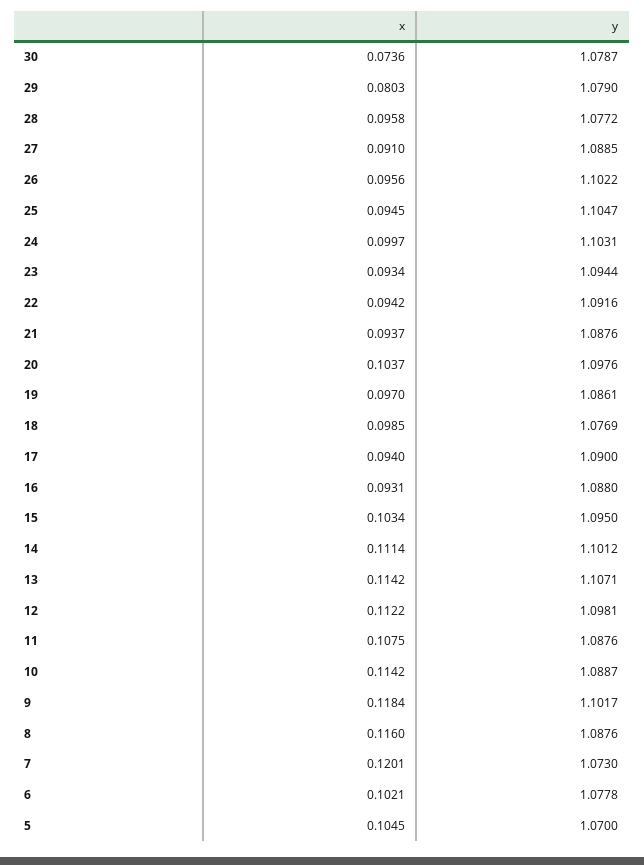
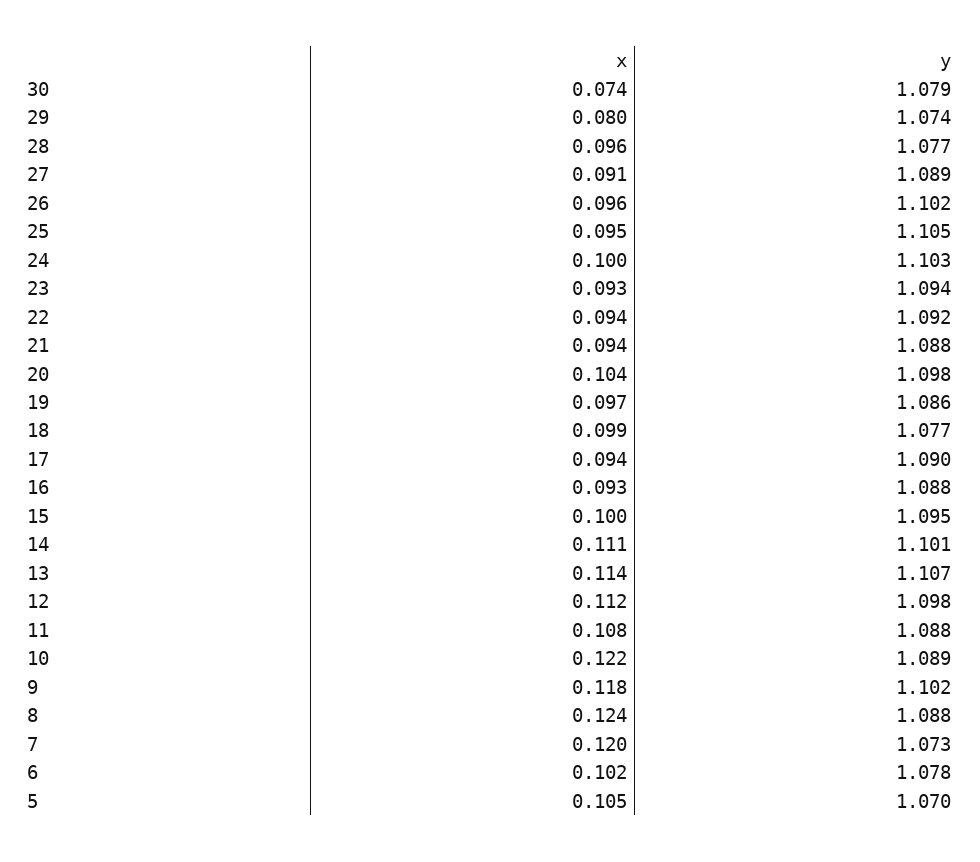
  {
    "x": {
      "30": 0.0736,
      "29": 0.0803,
      "28": 0.0958,
      "27": 0.091,
      "26": 0.0956,
      "25": 0.0945,
      "24": 0.0997,
      "23": 0.0934,
      "22": 0.0942,
      "21": 0.0937,
      "20": 0.1037,
      "19": 0.097,
      "18": 0.0985,
      "17": 0.094,
      "16": 0.0931,
-     "15": 0.1034,
+     "15": 0.1,
      "14": 0.1114,
      "13": 0.1142,
      "12": 0.1122,
      "11": 0.1075,
-     "10": 0.1142,
+     "10": 0.122,
      "9": 0.1184,
-     "8": 0.116,
+     "8": 0.124,
      "7": 0.1201,
      "6": 0.1021,
      "5": 0.1045
    },
    "y": {
      "30": 1.0787,
-     "29": 1.079,
+     "29": 1.074,
      "28": 1.0772,
      "27": 1.0885,
      "26": 1.1022,
      "25": 1.1047,
      "24": 1.1031,
      "23": 1.0944,
      "22": 1.0916,
      "21": 1.0876,
      "20": 1.0976,
      "19": 1.0861,
      "18": 1.0769,
      "17": 1.09,
      "16": 1.088,
      "15": 1.095,
      "14": 1.1012,
      "13": 1.1071,
      "12": 1.0981,
      "11": 1.0876,
      "10": 1.0887,
      "9": 1.1017,
      "8": 1.0876,
      "7": 1.073,
      "6": 1.0778,
      "5": 1.07
    }
  }

